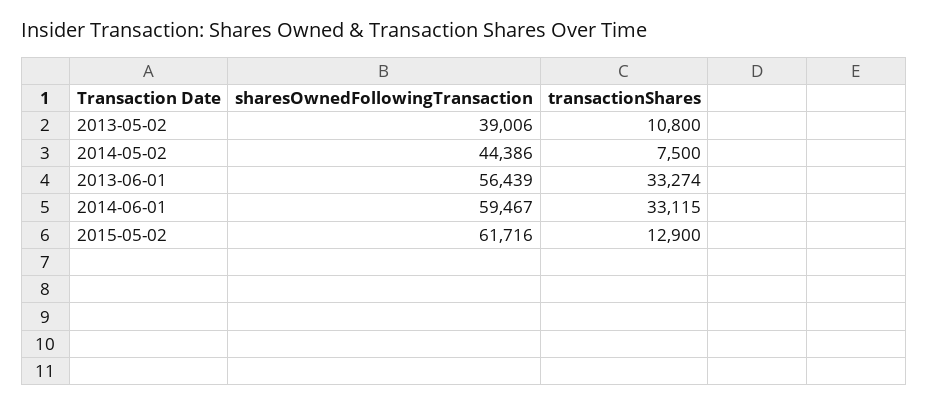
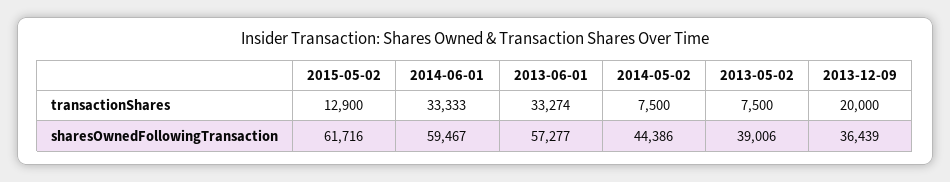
  {
    "sharesOwnedFollowingTransaction": {
      "2013-05-02": 39006,
      "2014-05-02": 44386,
-     "2013-06-01": 56439,
+     "2013-06-01": 57277,
      "2014-06-01": 59467,
-     "2015-05-02": 61716
+     "2015-05-02": 61716,
+     "2013-12-09": 36439
    },
    "transactionShares": {
-     "2013-05-02": 10800,
+     "2013-05-02": 7500,
      "2014-05-02": 7500,
      "2013-06-01": 33274,
-     "2014-06-01": 33115,
+     "2014-06-01": 33333,
-     "2015-05-02": 12900
+     "2015-05-02": 12900,
+     "2013-12-09": 20000
    }
  }

